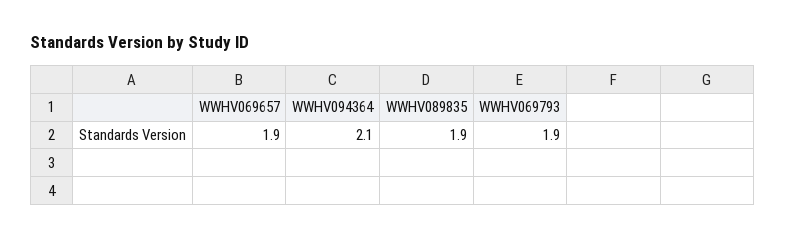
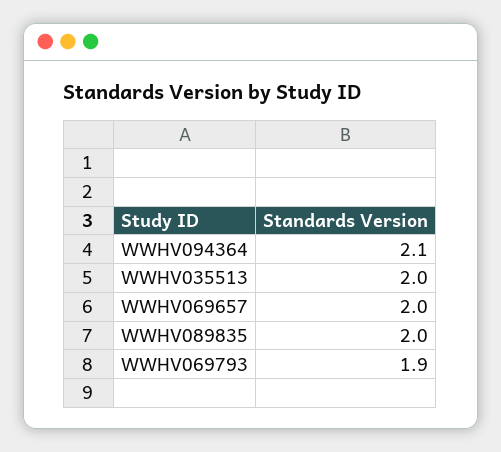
  {
-   "WWHV069657": 1.9,
+   "WWHV069657": 2,
    "WWHV094364": 2.1,
-   "WWHV089835": 1.9,
+   "WWHV089835": 2,
-   "WWHV069793": 1.9
+   "WWHV069793": 1.9,
+   "WWHV035513": 2
  }

